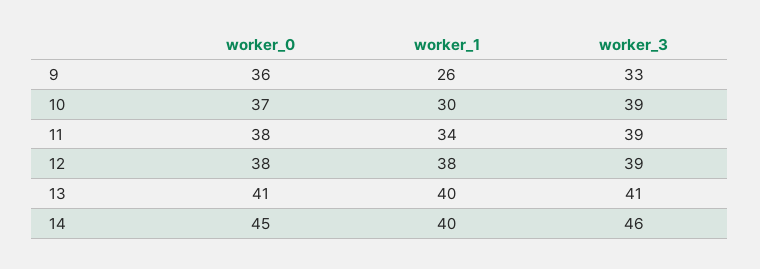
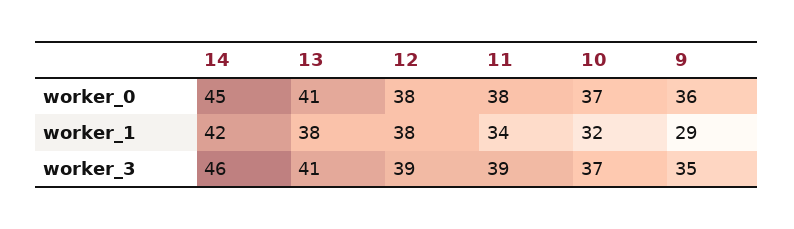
  {
    "worker_0": {
      "9": 36,
      "10": 37,
      "11": 38,
      "12": 38,
      "13": 41,
      "14": 45
    },
    "worker_1": {
-     "9": 26,
+     "9": 29,
-     "10": 30,
+     "10": 32,
      "11": 34,
      "12": 38,
-     "13": 40,
+     "13": 38,
-     "14": 40
+     "14": 42
    },
    "worker_3": {
-     "9": 33,
+     "9": 35,
-     "10": 39,
+     "10": 37,
      "11": 39,
      "12": 39,
      "13": 41,
      "14": 46
    }
  }

